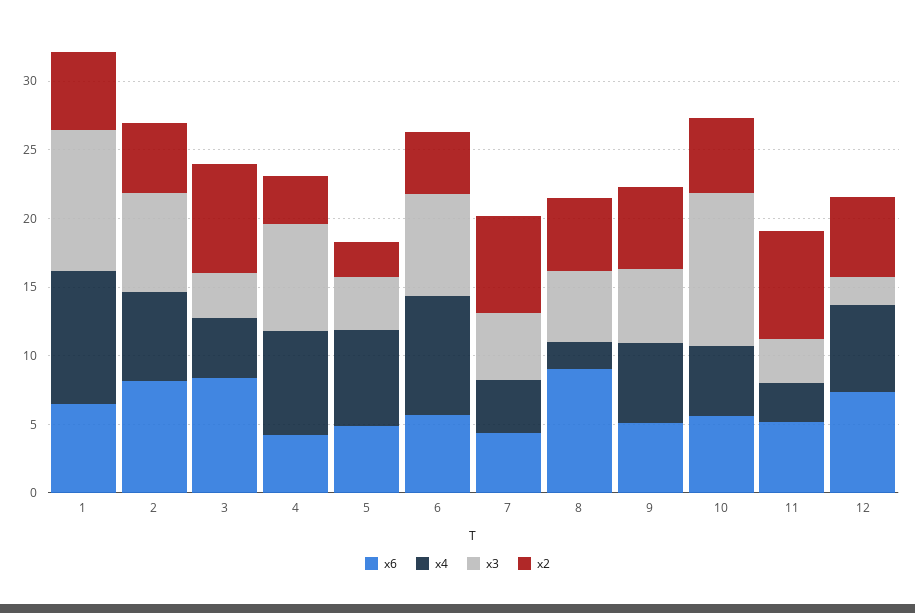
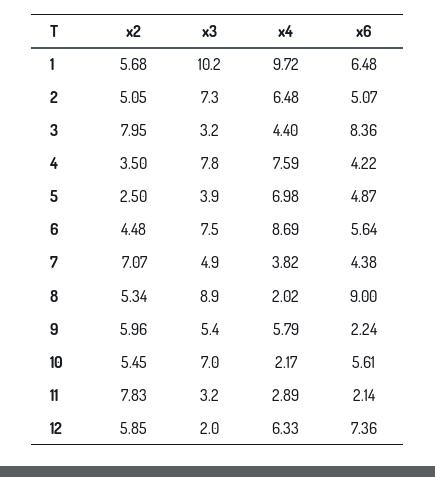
  {
    "x6": {
      "1": 6.48,
-     "2": 8,
+     "2": 5.07,
      "3": 8.36,
      "4": 4.22,
      "5": 4.87,
      "6": 5.64,
      "7": 4.38,
      "8": 9,
-     "9": 5,
+     "9": 2.24,
      "10": 5.61,
-     "11": 5,
+     "11": 2.14,
      "12": 7.36
    },
    "x4": {
      "1": 9.72,
      "2": 6.48,
      "3": 4.4,
      "4": 7.59,
      "5": 6.98,
      "6": 8.69,
      "7": 3.82,
      "8": 2.02,
      "9": 5.79,
-     "10": 5,
+     "10": 2.17,
      "11": 2.89,
      "12": 6.33
    },
    "x3": {
      "1": 10.2,
      "2": 7.3,
      "3": 3.2,
      "4": 7.8,
      "5": 3.9,
      "6": 7.5,
      "7": 4.9,
-     "8": 5,
+     "8": 8.9,
      "9": 5.4,
-     "10": 11,
+     "10": 7,
      "11": 3.2,
      "12": 2
    },
    "x2": {
      "1": 5.68,
      "2": 5.05,
      "3": 7.95,
      "4": 3.5,
      "5": 2.5,
      "6": 4.48,
      "7": 7.07,
      "8": 5.34,
      "9": 5.96,
      "10": 5.45,
      "11": 7.83,
      "12": 5.85
    }
  }

